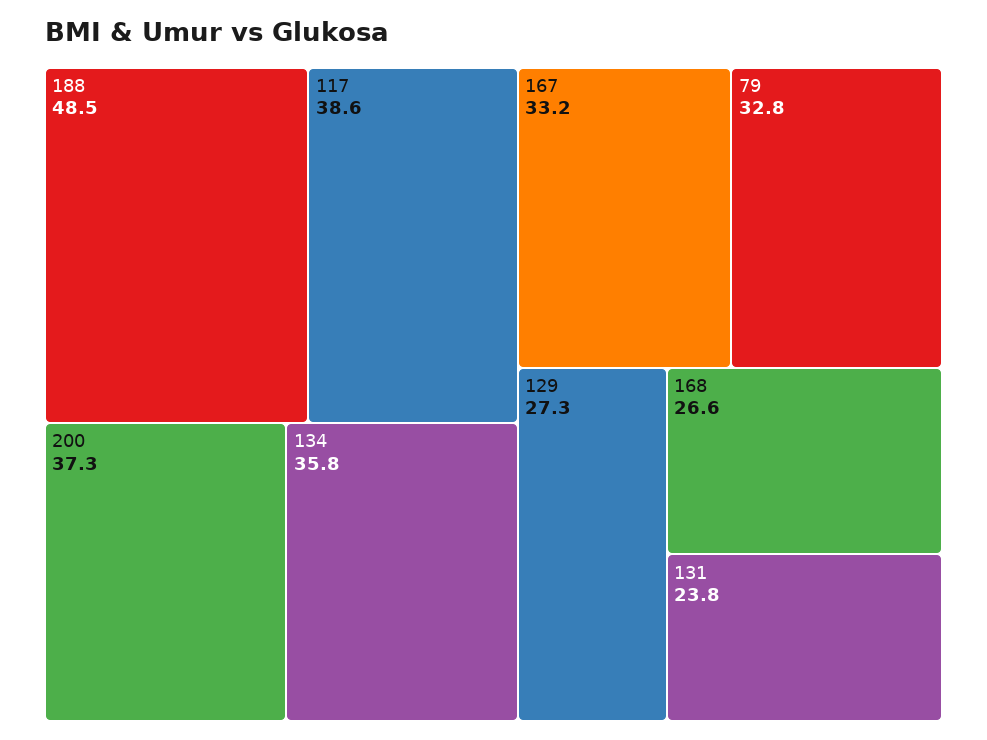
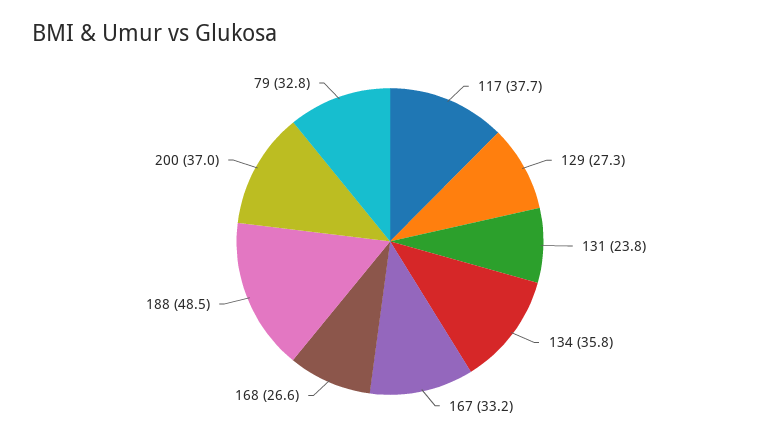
  {
    "188": 48.5,
-   "117": 38.6,
+   "117": 37.7,
-   "200": 37.3,
+   "200": 37,
    "134": 35.8,
    "167": 33.2,
    "79": 32.8,
    "129": 27.3,
    "168": 26.6,
    "131": 23.8
  }

